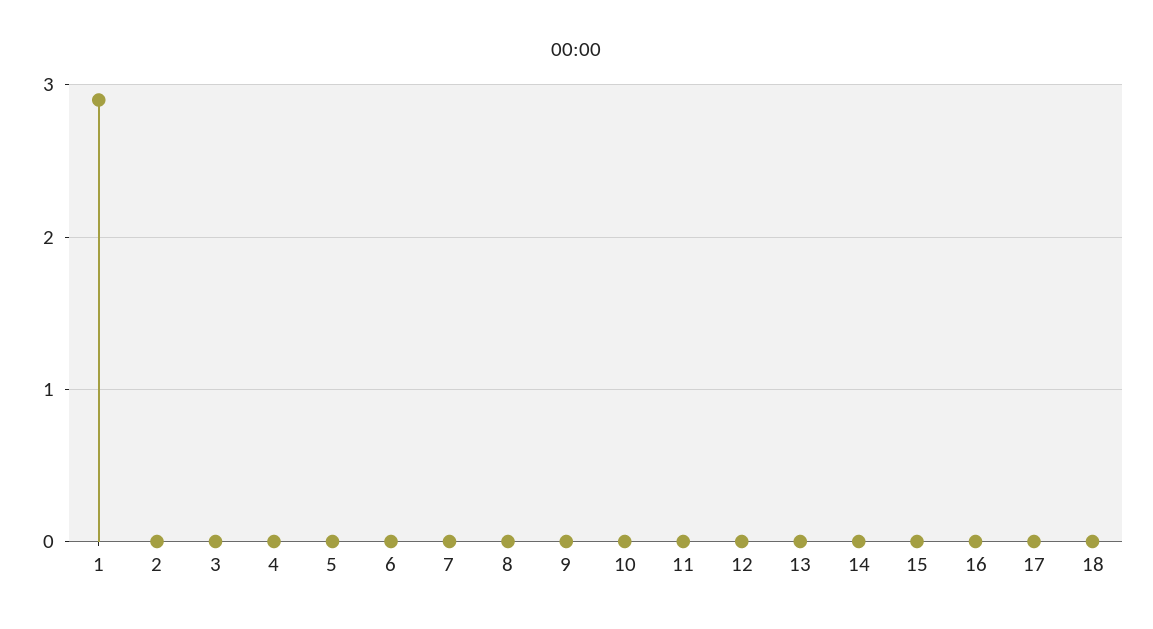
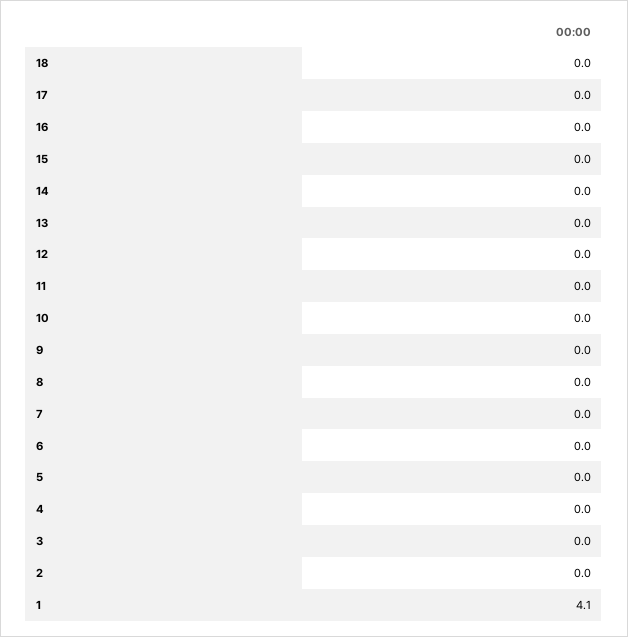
  {
-   "1": 2.9,
+   "1": 4.1,
    "2": 0,
    "3": 0,
    "4": 0,
    "5": 0,
    "6": 0,
    "7": 0,
    "8": 0,
    "9": 0,
    "10": 0,
    "11": 0,
    "12": 0,
    "13": 0,
    "14": 0,
    "15": 0,
    "16": 0,
    "17": 0,
    "18": 0
  }

